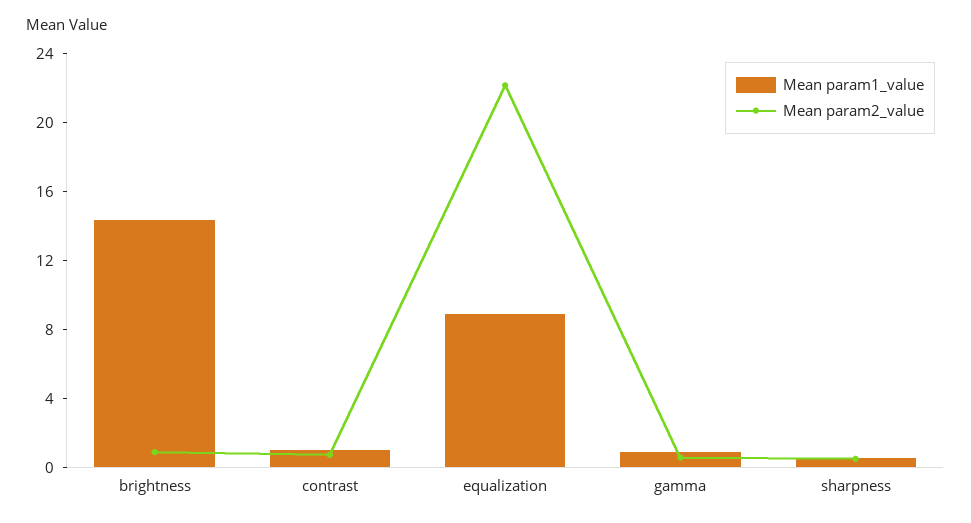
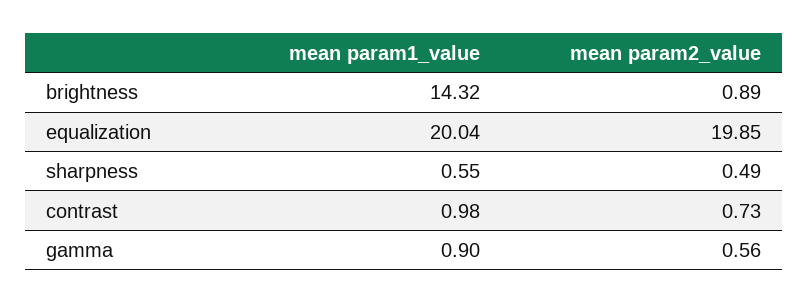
  {
    "Mean param1_value": {
      "brightness": 14.32,
      "contrast": 0.98,
-     "equalization": 9,
+     "equalization": 20.04,
      "gamma": 0.9,
      "sharpness": 0.55
    },
    "Mean param2_value": {
      "brightness": 0.89,
      "contrast": 0.73,
-     "equalization": 22,
+     "equalization": 19.85,
      "gamma": 0.56,
      "sharpness": 0.49
    }
  }

